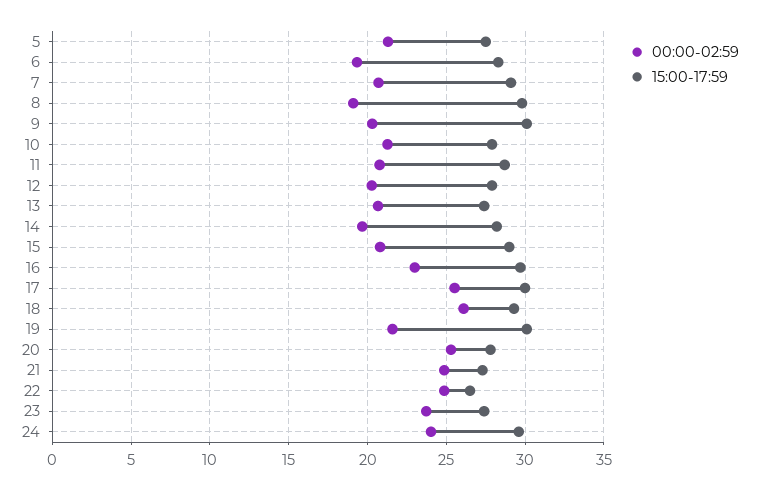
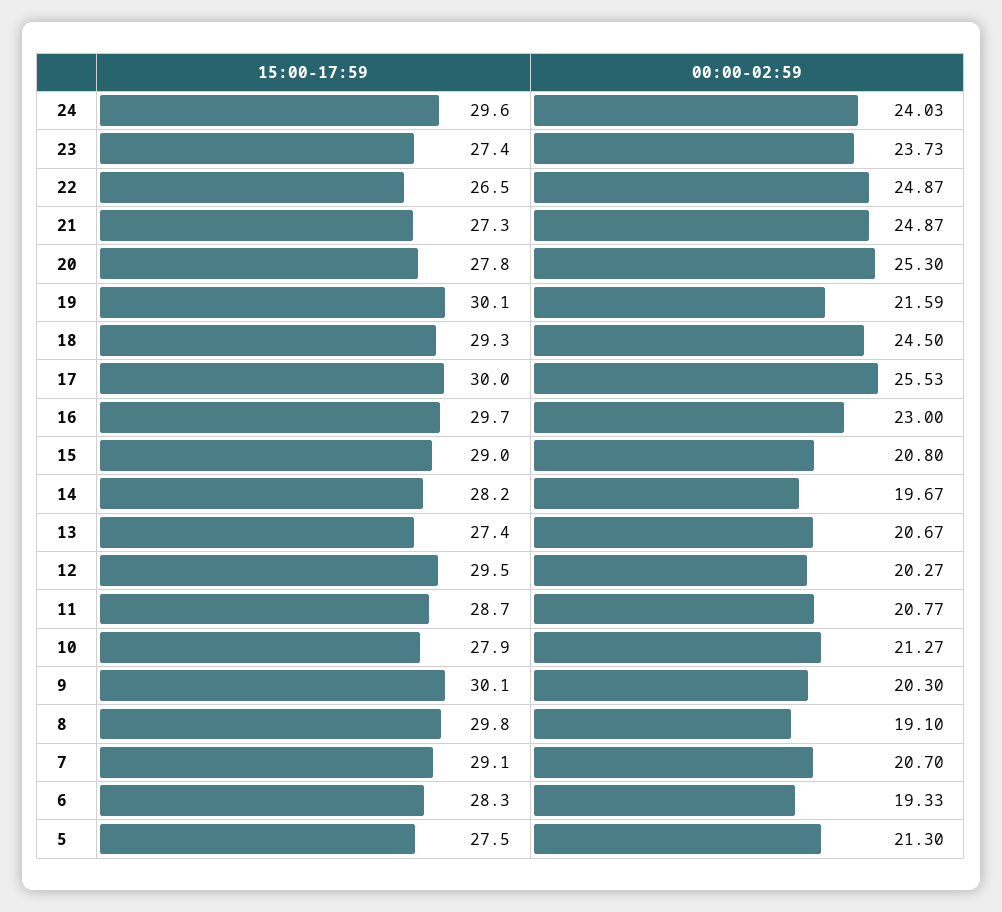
  {
    "00:00-02:59": {
      "5": 21.3,
      "6": 19.33,
      "7": 20.7,
      "8": 19.1,
      "9": 20.3,
      "10": 21.27,
      "11": 20.77,
      "12": 20.27,
      "13": 20.67,
      "14": 19.67,
      "15": 20.8,
      "16": 23,
      "17": 25.53,
-     "18": 26,
+     "18": 24.5,
      "19": 21.59,
      "20": 25.3,
      "21": 24.87,
      "22": 24.87,
      "23": 23.73,
      "24": 24.03
    },
    "15:00-17:59": {
      "5": 27.5,
      "6": 28.3,
      "7": 29.1,
      "8": 29.8,
      "9": 30.1,
      "10": 27.9,
      "11": 28.7,
-     "12": 28,
+     "12": 29.5,
      "13": 27.4,
      "14": 28.2,
      "15": 29,
      "16": 29.7,
      "17": 30,
      "18": 29.3,
      "19": 30.1,
      "20": 27.8,
      "21": 27.3,
      "22": 26.5,
      "23": 27.4,
      "24": 29.6
    }
  }

